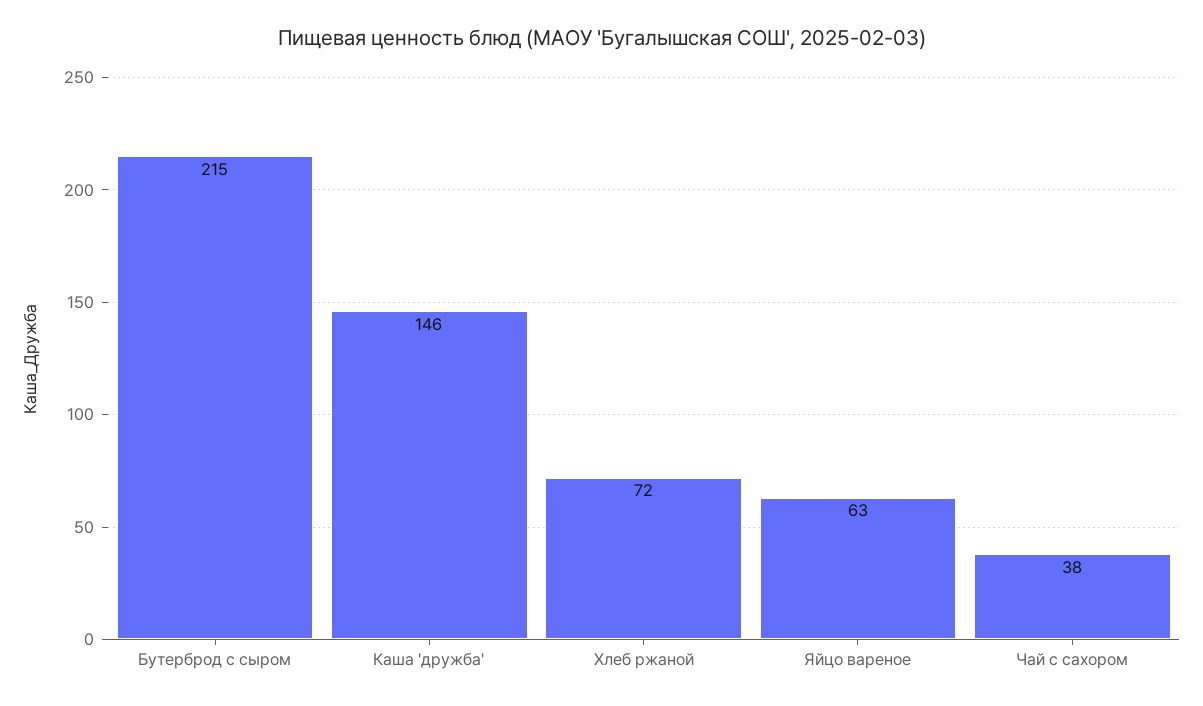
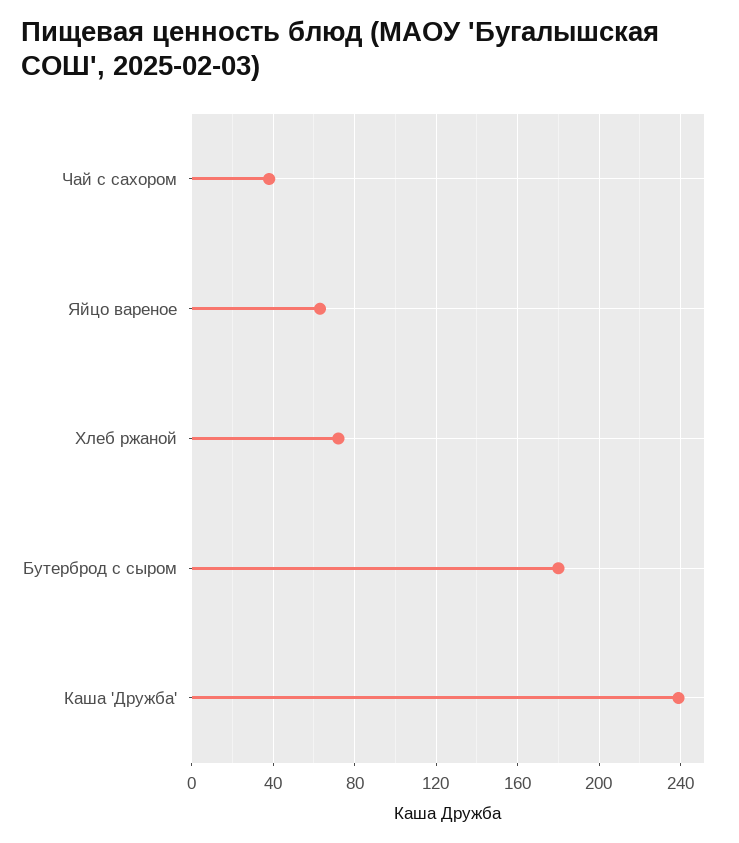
  {
-   "Бутерброд с сыром": 215,
+   "Бутерброд с сыром": 180,
-   "Каша 'дружба'": 146,
+   "Каша 'дружба'": 240,
    "Хлеб ржаной": 72,
    "Яйцо вареное": 63,
    "Чай с сахором": 38
  }

